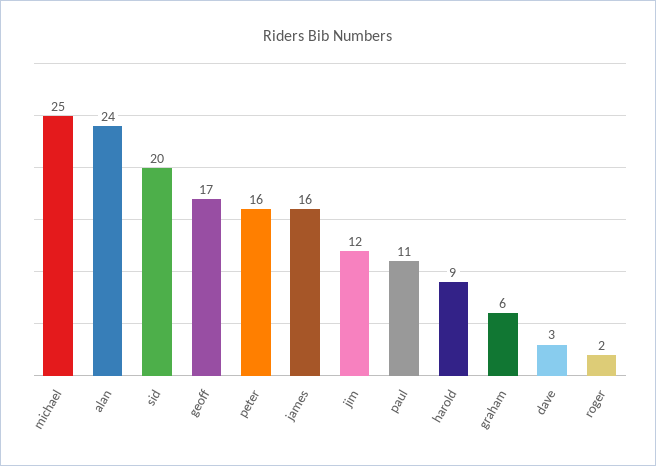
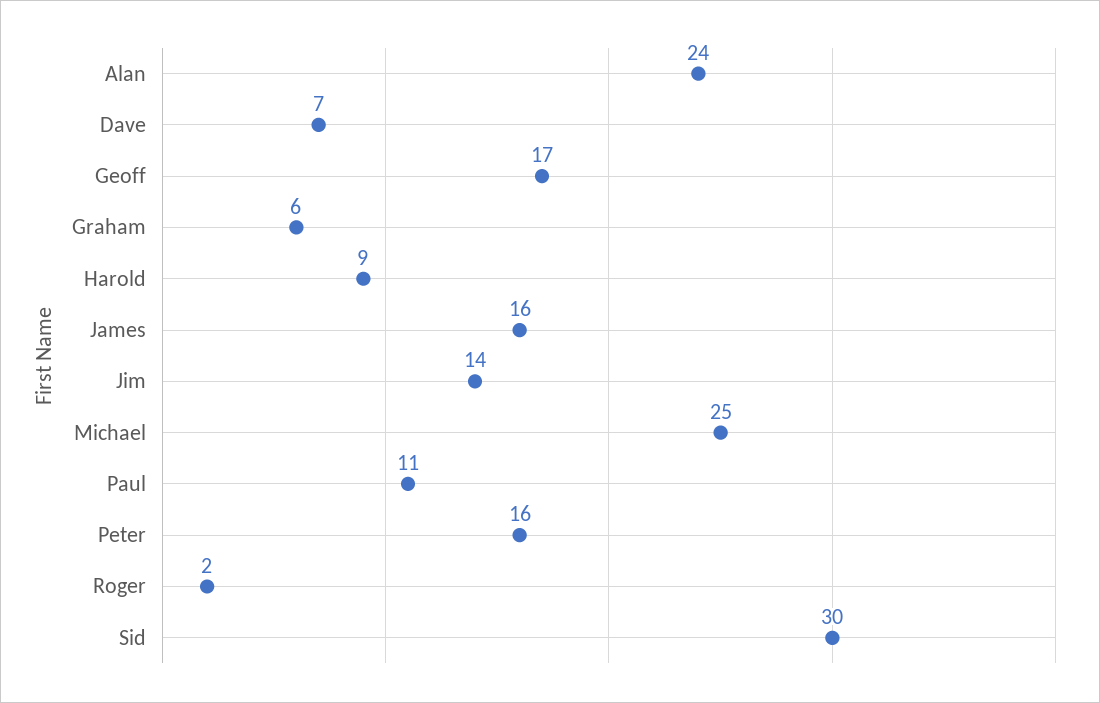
  {
    "michael": 25,
    "alan": 24,
-   "sid": 20,
+   "sid": 30,
    "geoff": 17,
    "peter": 16,
    "james": 16,
-   "jim": 12,
+   "jim": 14,
    "paul": 11,
    "harold": 9,
    "graham": 6,
-   "dave": 3,
+   "dave": 7,
    "roger": 2
  }

